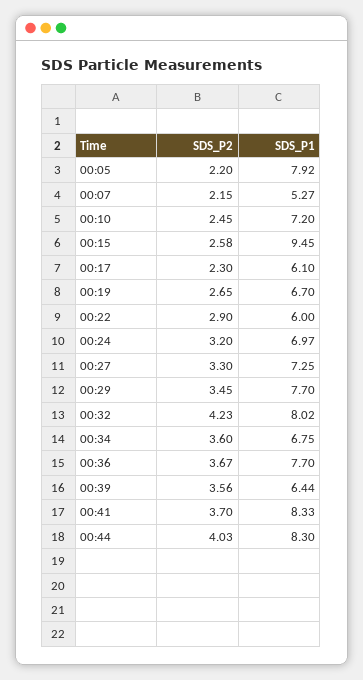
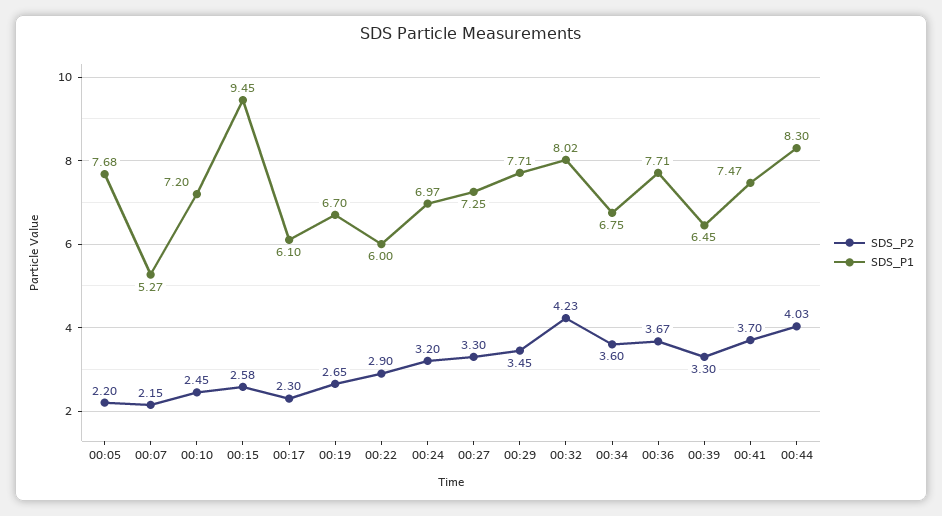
  {
    "SDS_P2": {
      "00:05": 2.2,
      "00:07": 2.15,
      "00:10": 2.45,
      "00:15": 2.58,
      "00:17": 2.3,
      "00:19": 2.65,
      "00:22": 2.9,
      "00:24": 3.2,
      "00:27": 3.3,
      "00:29": 3.45,
      "00:32": 4.23,
      "00:34": 3.6,
      "00:36": 3.67,
-     "00:39": 3.56,
+     "00:39": 3.3,
      "00:41": 3.7,
      "00:44": 4.03
    },
    "SDS_P1": {
-     "00:05": 7.92,
+     "00:05": 7.68,
      "00:07": 5.27,
      "00:10": 7.2,
      "00:15": 9.45,
      "00:17": 6.1,
      "00:19": 6.7,
      "00:22": 6,
      "00:24": 6.97,
      "00:27": 7.25,
-     "00:29": 7.7,
+     "00:29": 7.71,
      "00:32": 8.02,
      "00:34": 6.75,
-     "00:36": 7.7,
+     "00:36": 7.71,
-     "00:39": 6.44,
+     "00:39": 6.45,
-     "00:41": 8.33,
+     "00:41": 7.47,
      "00:44": 8.3
    }
  }

